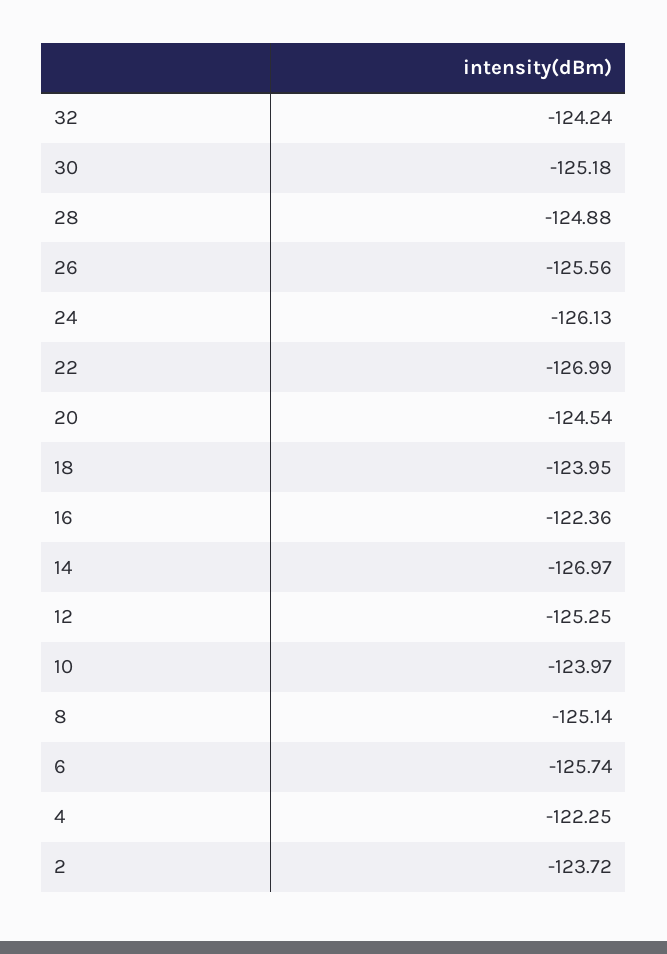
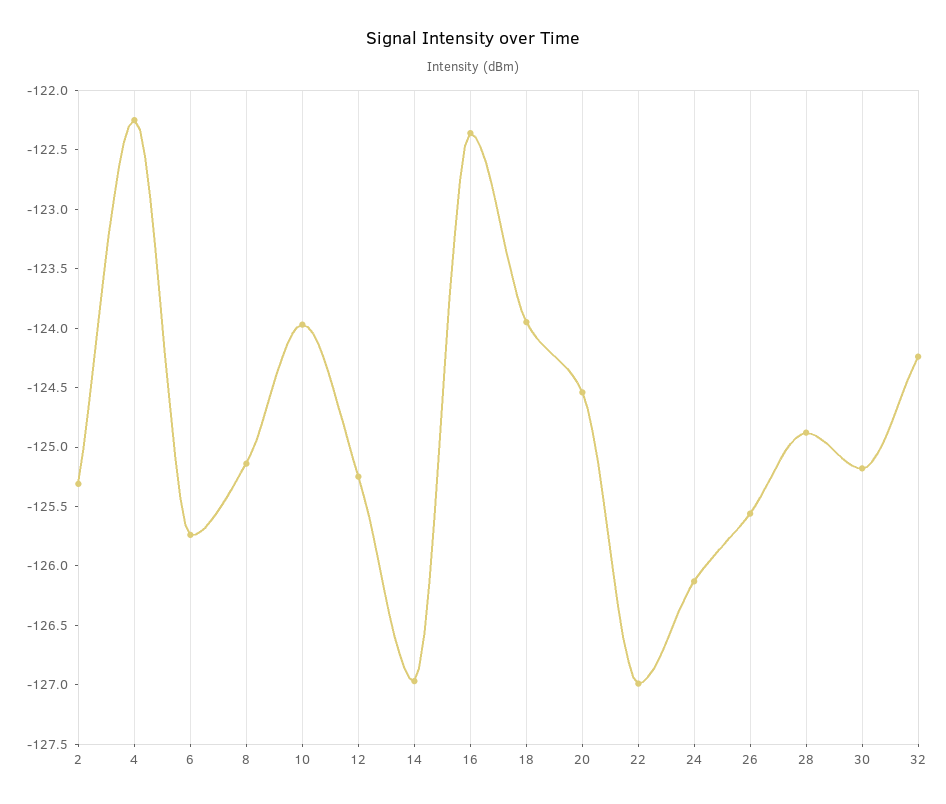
  {
    "32": -124.24,
    "30": -125.18,
    "28": -124.88,
    "26": -125.56,
    "24": -126.13,
    "22": -126.99,
    "20": -124.54,
    "18": -123.95,
    "16": -122.36,
    "14": -126.97,
    "12": -125.25,
    "10": -123.97,
    "8": -125.14,
    "6": -125.74,
    "4": -122.25,
-   "2": -123.72
+   "2": -125.3
  }

